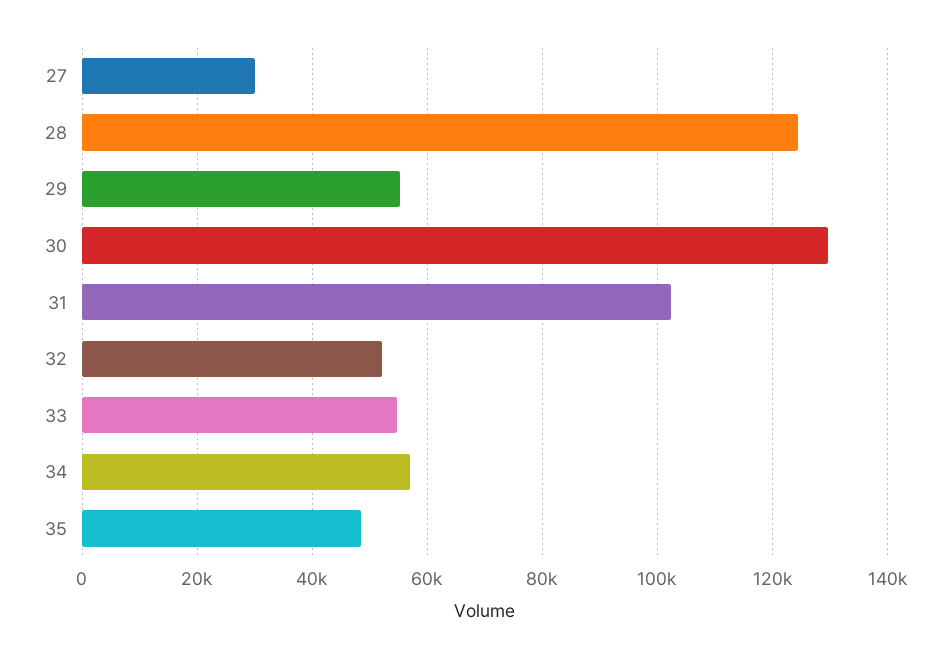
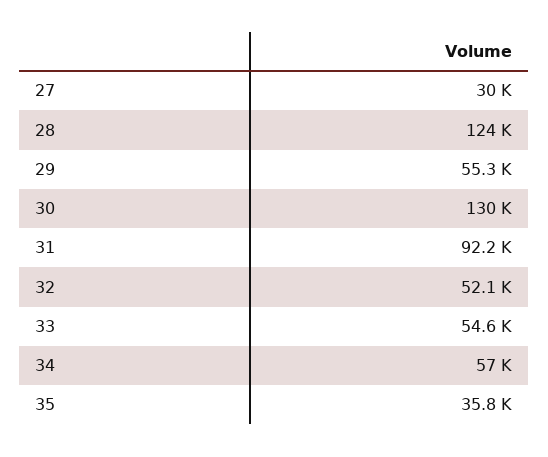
  {
    "27": 30000,
    "28": 124000,
    "29": 55300,
    "30": 130000,
-   "31": 102000,
+   "31": 92200,
    "32": 52100,
    "33": 54600,
    "34": 57000,
-   "35": 48000
+   "35": 35800
  }

